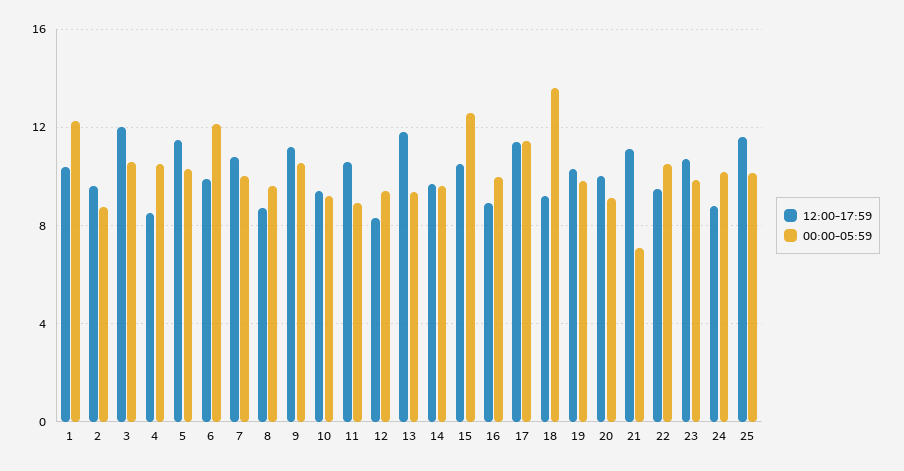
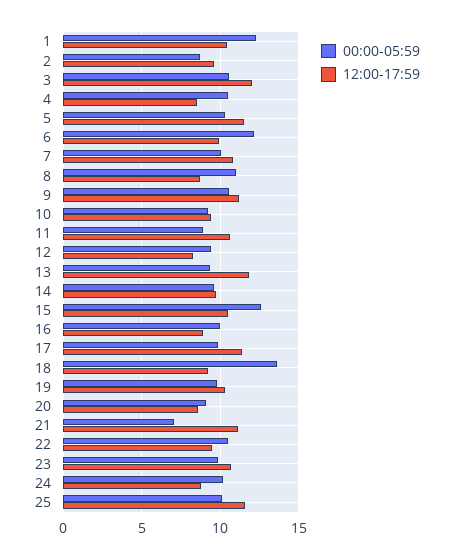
  {
    "12:00-17:59": {
      "1": 10.5,
      "2": 9.5,
      "3": 12,
      "4": 8.5,
      "5": 11.5,
      "6": 10,
      "7": 11,
      "8": 8.5,
      "9": 11,
      "10": 9.5,
      "11": 10.5,
      "12": 8.5,
      "13": 12,
      "14": 9.5,
      "15": 10.5,
      "16": 9,
      "17": 11.5,
      "18": 9,
      "19": 10.5,
-     "20": 10,
+     "20": 8.5,
      "21": 11,
      "22": 9.5,
      "23": 10.5,
      "24": 9,
      "25": 11.5
    },
    "00:00-05:59": {
      "1": 12.5,
      "2": 8.5,
      "3": 10.5,
      "4": 10.5,
      "5": 10.5,
      "6": 12,
      "7": 10,
-     "8": 9.5,
+     "8": 11,
      "9": 10.5,
      "10": 9,
      "11": 9,
      "12": 9.5,
      "13": 9.5,
      "14": 9.5,
      "15": 12.5,
      "16": 10,
-     "17": 11.5,
+     "17": 10,
      "18": 13.5,
      "19": 10,
      "20": 9,
      "21": 7,
      "22": 10.5,
      "23": 10,
      "24": 10,
      "25": 10
    }
  }

